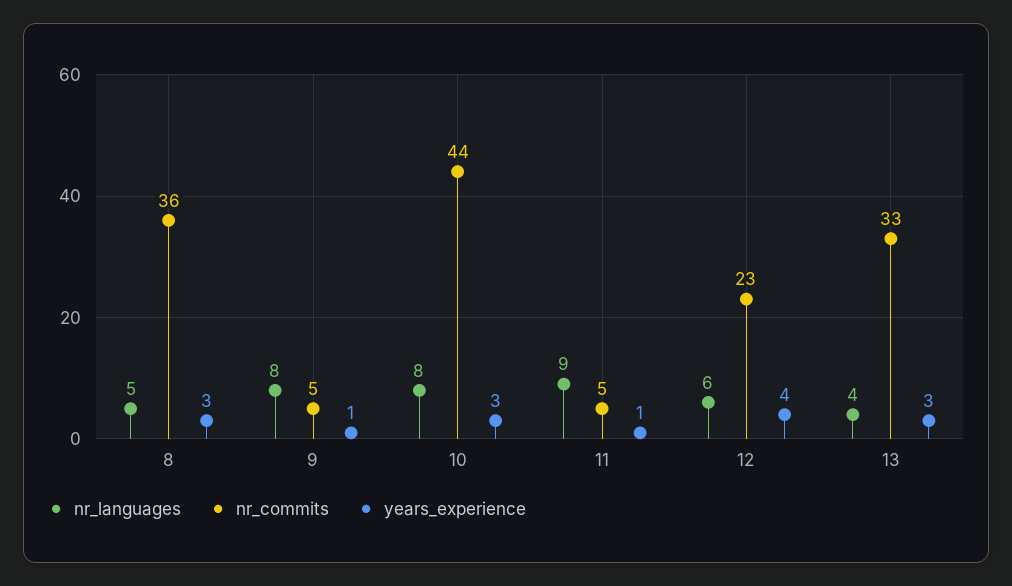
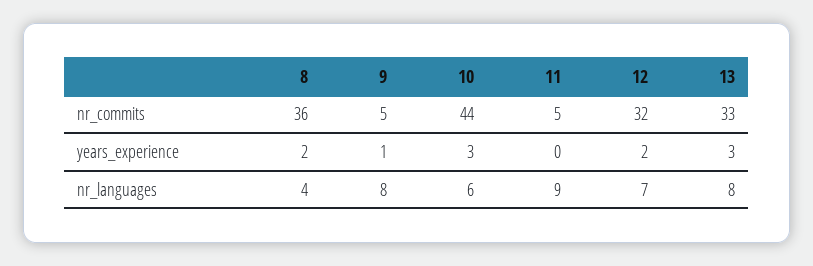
  {
    "nr_languages": {
-     "8": 5,
+     "8": 4,
      "9": 8,
-     "10": 8,
+     "10": 6,
      "11": 9,
-     "12": 6,
+     "12": 7,
-     "13": 4
+     "13": 8
    },
    "nr_commits": {
      "8": 36,
      "9": 5,
      "10": 44,
      "11": 5,
-     "12": 23,
+     "12": 32,
      "13": 33
    },
    "years_experience": {
-     "8": 3,
+     "8": 2,
      "9": 1,
      "10": 3,
-     "11": 1,
+     "11": 0,
-     "12": 4,
+     "12": 2,
      "13": 3
    }
  }

